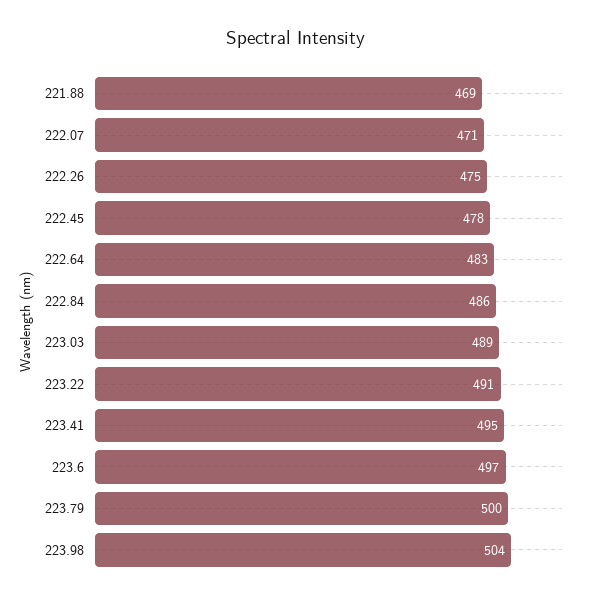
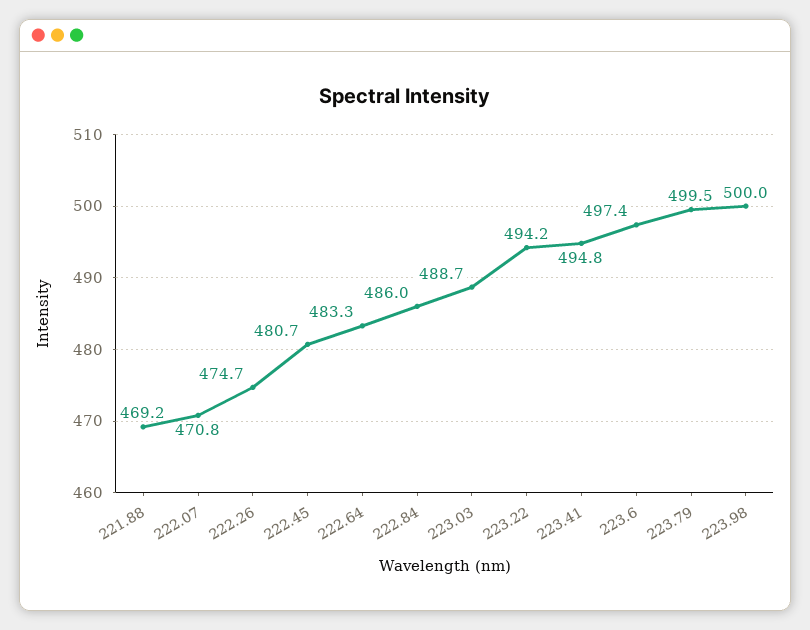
  {
    "221.88": 469.2,
    "222.07": 470.8,
    "222.26": 474.7,
-   "222.45": 478,
+   "222.45": 480.7,
    "222.64": 483.3,
    "222.84": 486,
    "223.03": 488.7,
-   "223.22": 491,
+   "223.22": 494.2,
    "223.41": 494.8,
    "223.6": 497.4,
    "223.79": 499.5,
-   "223.98": 504
+   "223.98": 500
  }

